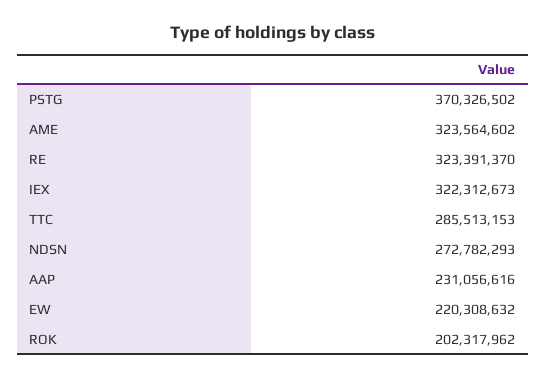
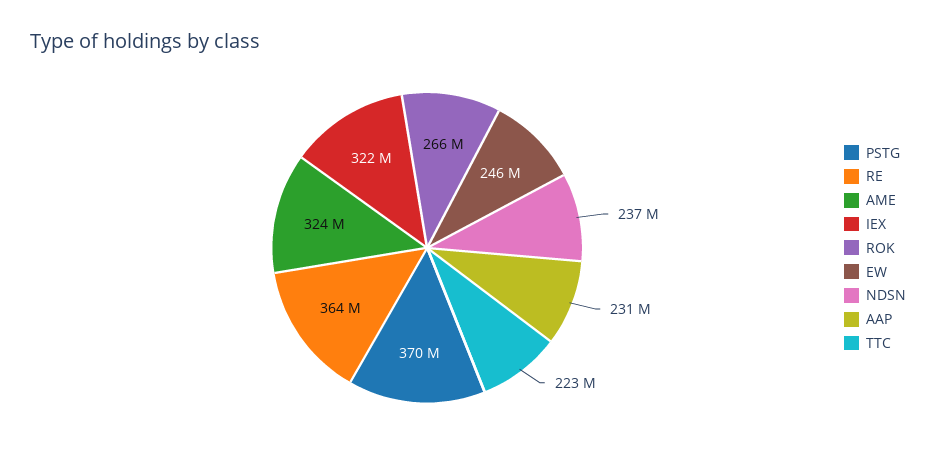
  {
    "PSTG": 370326502,
    "AME": 323564602,
-   "RE": 323391370,
+   "RE": 364000000,
    "IEX": 322312673,
-   "TTC": 285513153,
+   "TTC": 223000000,
-   "NDSN": 272782293,
+   "NDSN": 237000000,
    "AAP": 231056616,
-   "EW": 220308632,
+   "EW": 246000000,
-   "ROK": 202317962
+   "ROK": 266000000
  }

